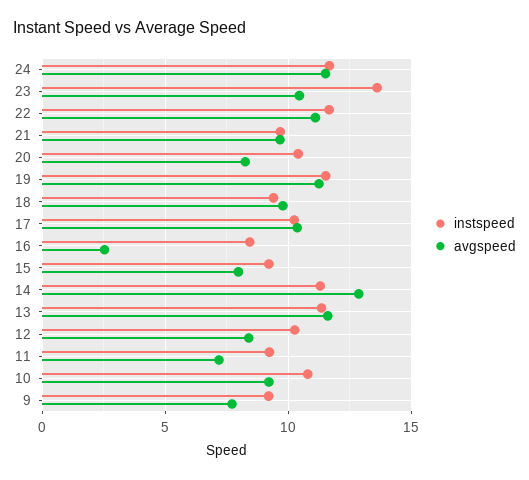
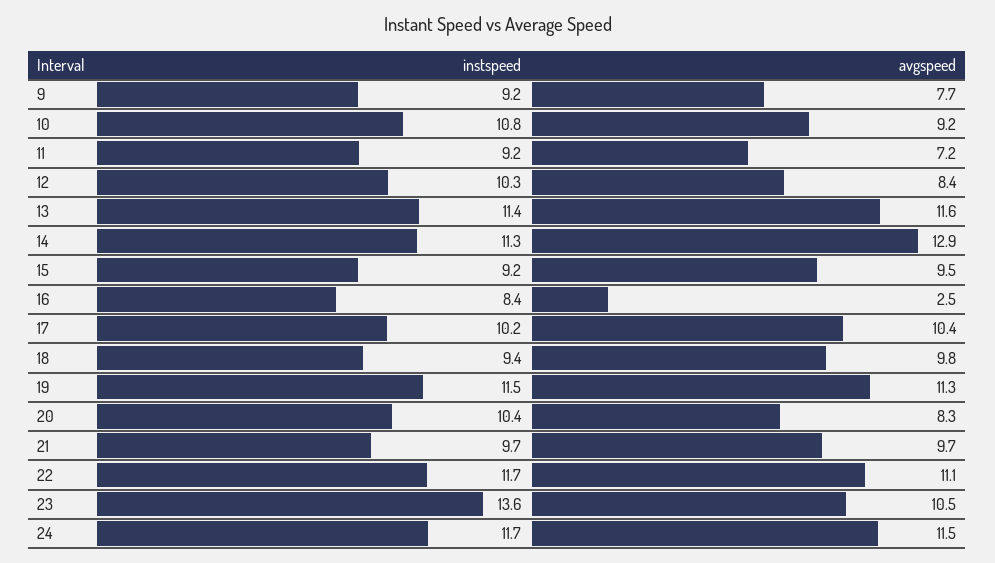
  {
    "instspeed": {
      "24": 11.7,
      "23": 13.6,
      "22": 11.7,
      "21": 9.7,
      "20": 10.4,
      "19": 11.5,
      "18": 9.4,
      "17": 10.2,
      "16": 8.4,
      "15": 9.2,
      "14": 11.3,
      "13": 11.4,
      "12": 10.3,
      "11": 9.2,
      "10": 10.8,
      "9": 9.2
    },
    "avgspeed": {
      "24": 11.5,
      "23": 10.5,
      "22": 11.1,
      "21": 9.7,
      "20": 8.3,
      "19": 11.3,
      "18": 9.8,
      "17": 10.4,
      "16": 2.5,
-     "15": 8,
+     "15": 9.5,
      "14": 12.9,
      "13": 11.6,
      "12": 8.4,
      "11": 7.2,
      "10": 9.2,
      "9": 7.7
    }
  }

